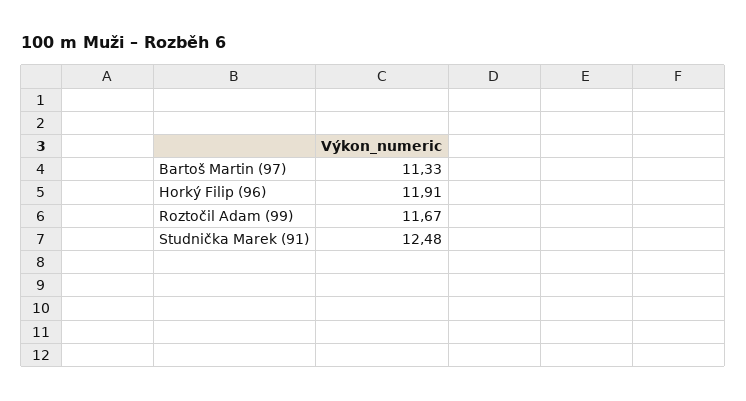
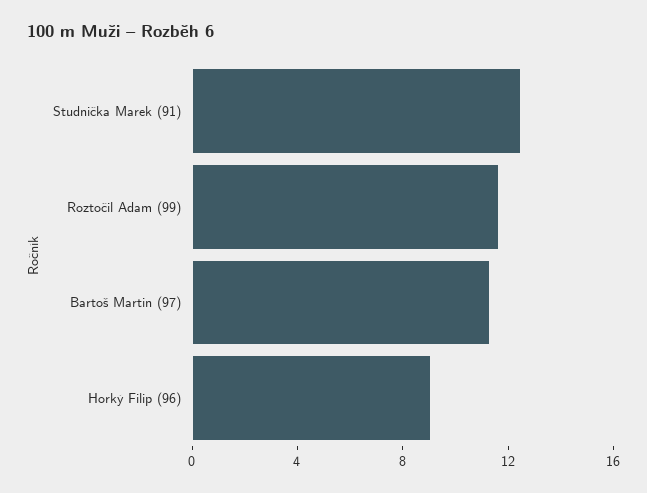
  {
    "Bartoš Martin (97)": 11.33,
-   "Horký Filip (96)": 11.91,
+   "Horký Filip (96)": 9,
    "Roztočil Adam (99)": 11.67,
    "Studnička Marek (91)": 12.48
  }

